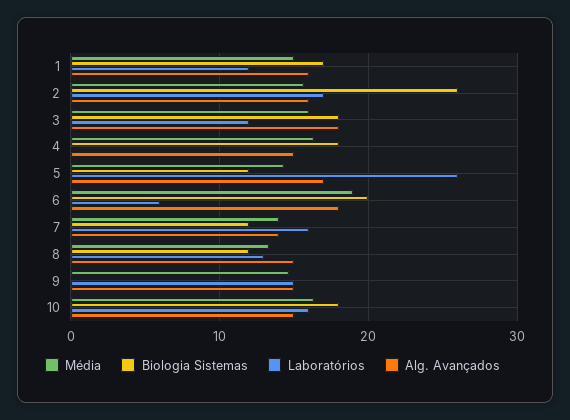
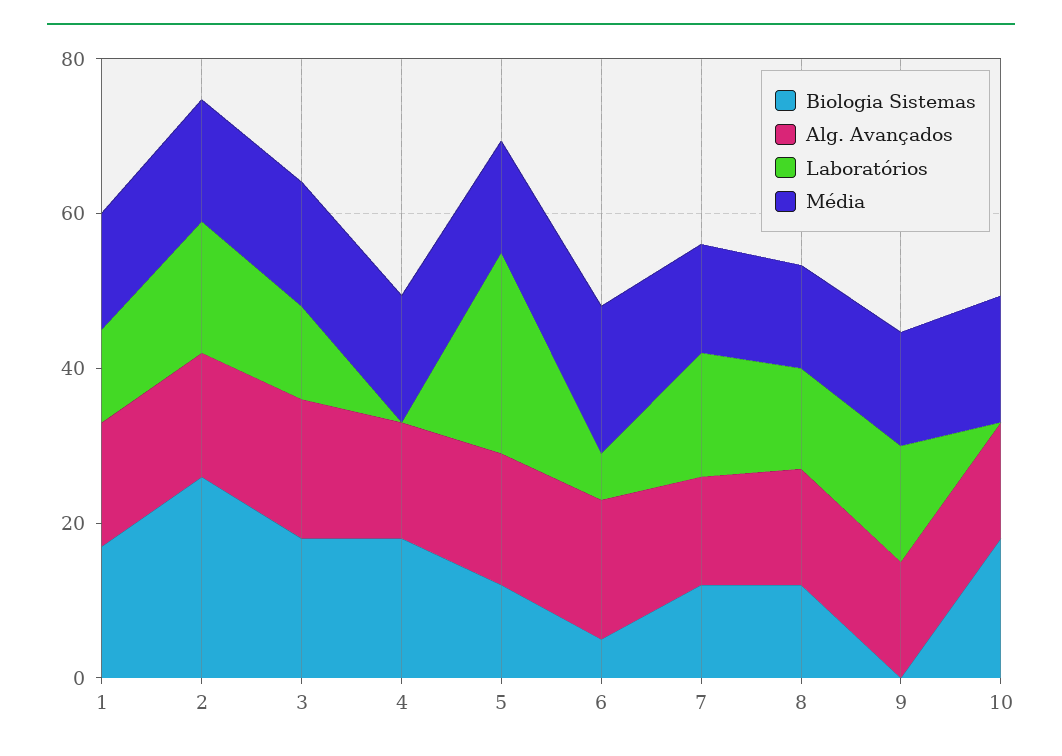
  {
    "Média": {
      "1": 15,
      "2": 16,
      "3": 16,
      "4": 16,
      "5": 14,
      "6": 19,
      "7": 14,
      "8": 13,
      "9": 15,
      "10": 16
    },
    "Biologia Sistemas": {
      "1": 17,
      "2": 26,
      "3": 18,
      "4": 18,
      "5": 12,
-     "6": 20,
+     "6": 5,
      "7": 12,
      "8": 12,
      "9": 0,
      "10": 18
    },
    "Laboratórios": {
      "1": 12,
      "2": 17,
      "3": 12,
      "4": 0,
      "5": 26,
      "6": 6,
      "7": 16,
      "8": 13,
      "9": 15,
-     "10": 16
+     "10": 0
    },
    "Alg. Avançados": {
      "1": 16,
      "2": 16,
      "3": 18,
      "4": 15,
      "5": 17,
      "6": 18,
      "7": 14,
      "8": 15,
      "9": 15,
      "10": 15
    }
  }

